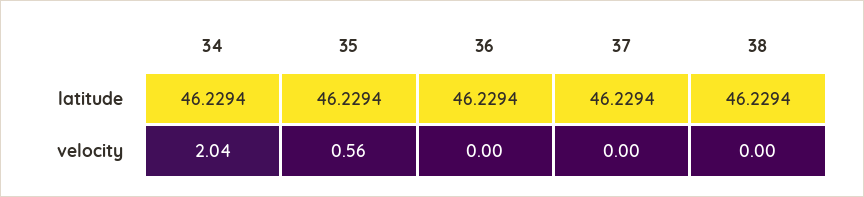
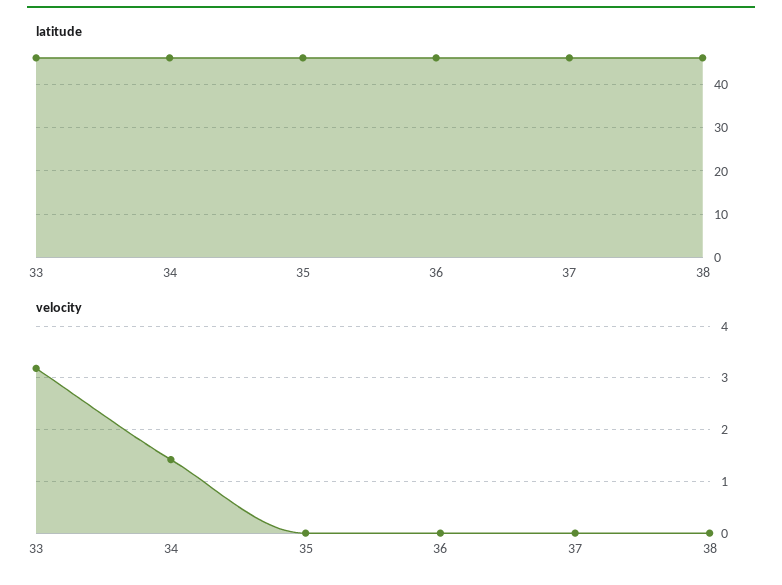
  {
    "latitude": {
      "34": 46.2294,
      "35": 46.2294,
      "36": 46.2294,
      "37": 46.2294,
-     "38": 46.2294
+     "38": 46.2294,
+     "33": 46
    },
    "velocity": {
-     "34": 2.04,
+     "34": 1.4,
-     "35": 0.56,
+     "35": 0,
      "36": 0,
      "37": 0,
-     "38": 0
+     "38": 0,
+     "33": 3.2
    }
  }

